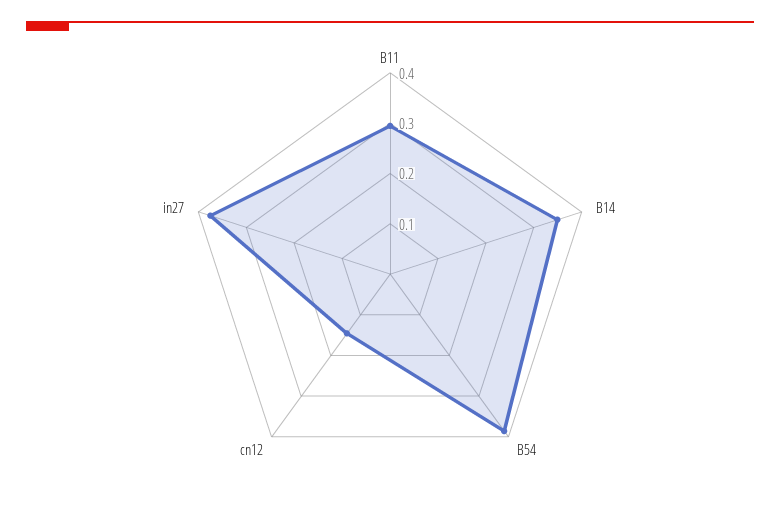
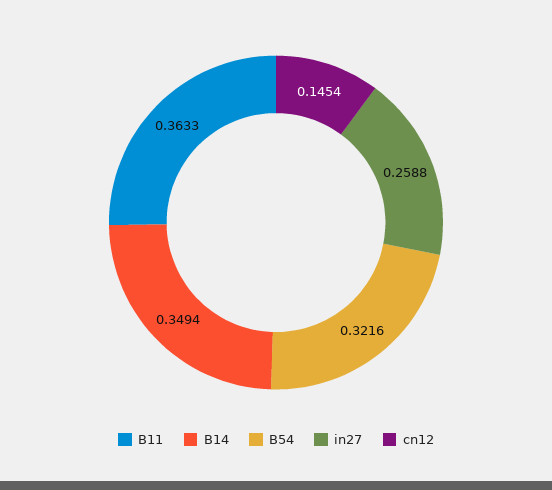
  {
-   "B11": 0.3,
+   "B11": 0.3633,
    "B14": 0.3494,
-   "B54": 0.38,
+   "B54": 0.3216,
    "cn12": 0.1454,
-   "in27": 0.38
+   "in27": 0.2588
  }

